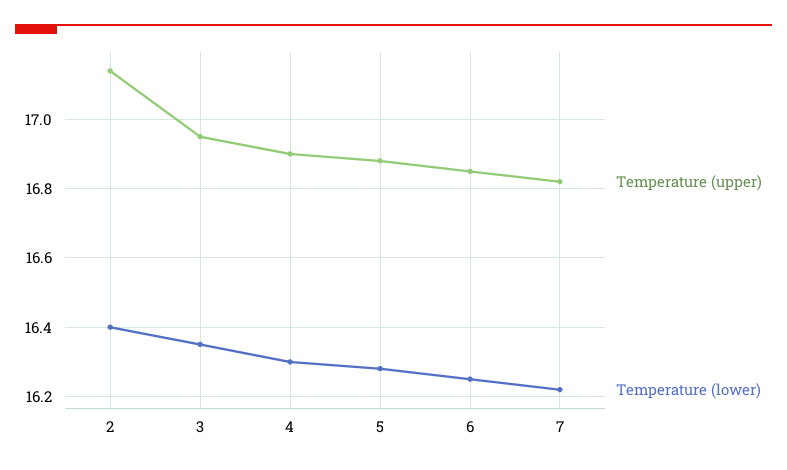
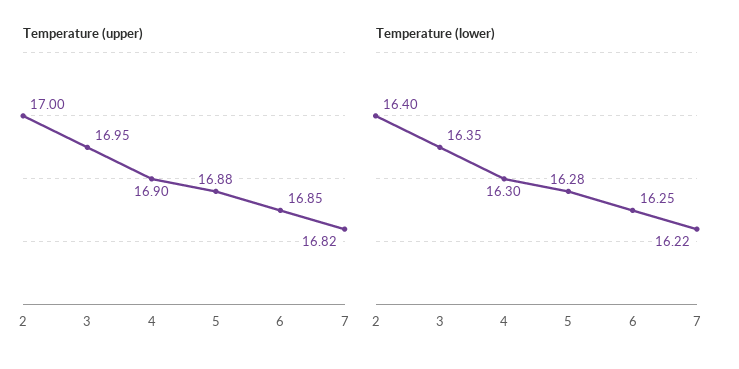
  {
    "Temperature (upper)": {
-     "2": 17.15,
+     "2": 17,
      "3": 16.95,
      "4": 16.9,
      "5": 16.88,
      "6": 16.85,
      "7": 16.82
    },
    "Temperature (lower)": {
      "2": 16.4,
      "3": 16.35,
      "4": 16.3,
      "5": 16.28,
      "6": 16.25,
      "7": 16.22
    }
  }

